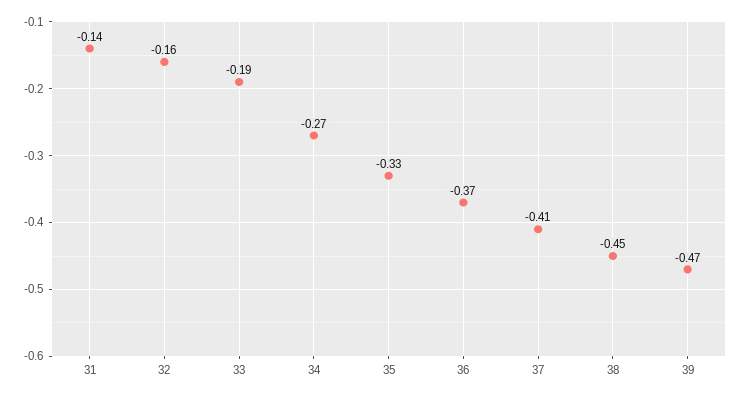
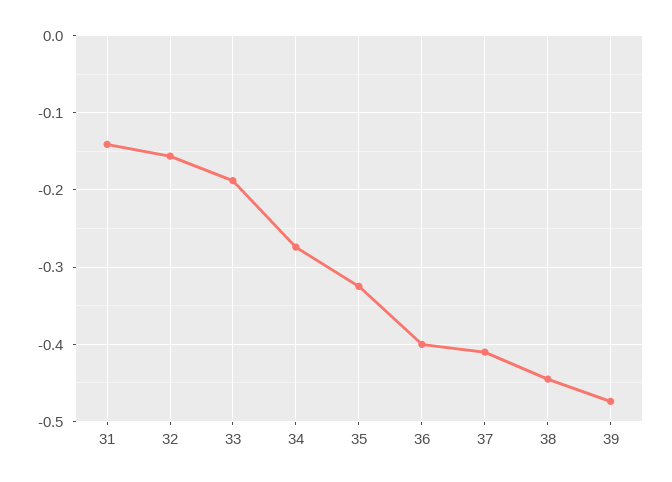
  {
    "31": -0.14,
    "32": -0.16,
    "33": -0.19,
    "34": -0.27,
    "35": -0.33,
-   "36": -0.37,
+   "36": -0.4,
    "37": -0.41,
    "38": -0.45,
    "39": -0.47
  }

